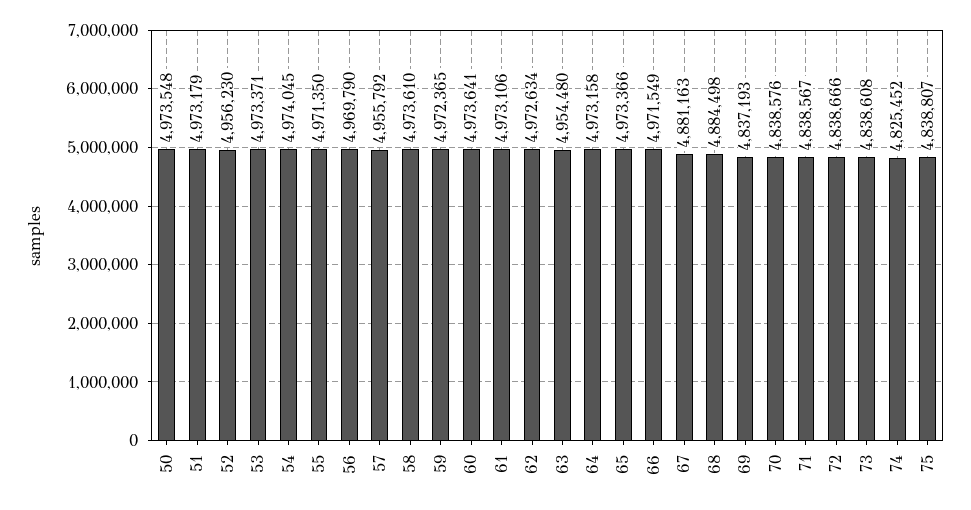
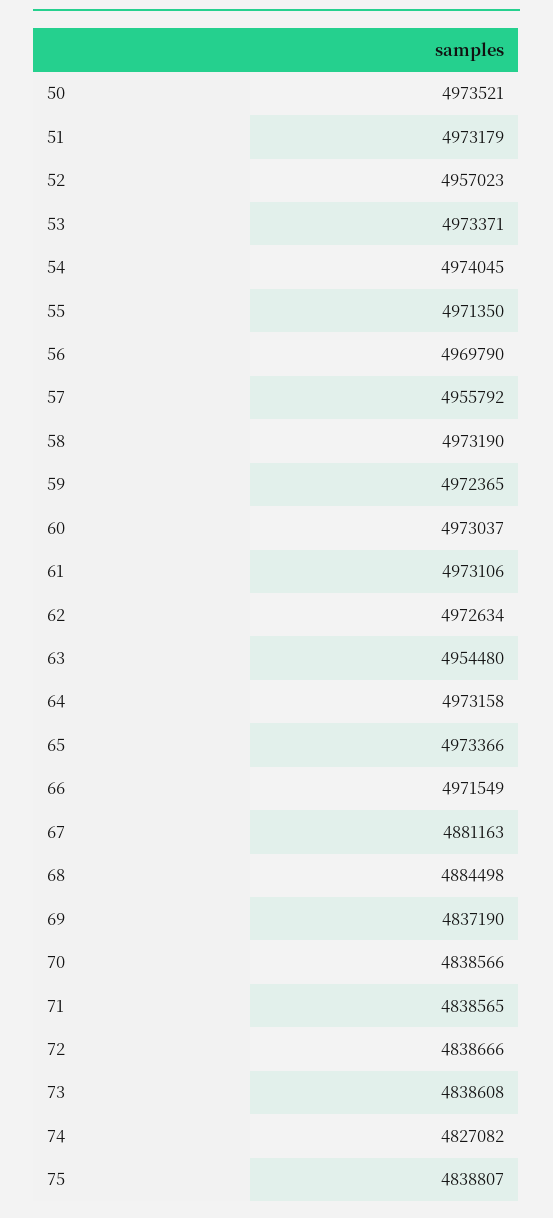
  {
-   "50": 4973548,
+   "50": 4973521,
    "51": 4973179,
-   "52": 4956230,
+   "52": 4957023,
    "53": 4973371,
    "54": 4974045,
    "55": 4971350,
    "56": 4969790,
    "57": 4955792,
-   "58": 4973610,
+   "58": 4973190,
    "59": 4972365,
-   "60": 4973641,
+   "60": 4973037,
    "61": 4973106,
    "62": 4972634,
    "63": 4954480,
    "64": 4973158,
    "65": 4973366,
    "66": 4971549,
    "67": 4881163,
    "68": 4884498,
-   "69": 4837193,
+   "69": 4837190,
-   "70": 4838576,
+   "70": 4838566,
-   "71": 4838567,
+   "71": 4838565,
    "72": 4838666,
    "73": 4838608,
-   "74": 4825452,
+   "74": 4827082,
    "75": 4838807
  }

